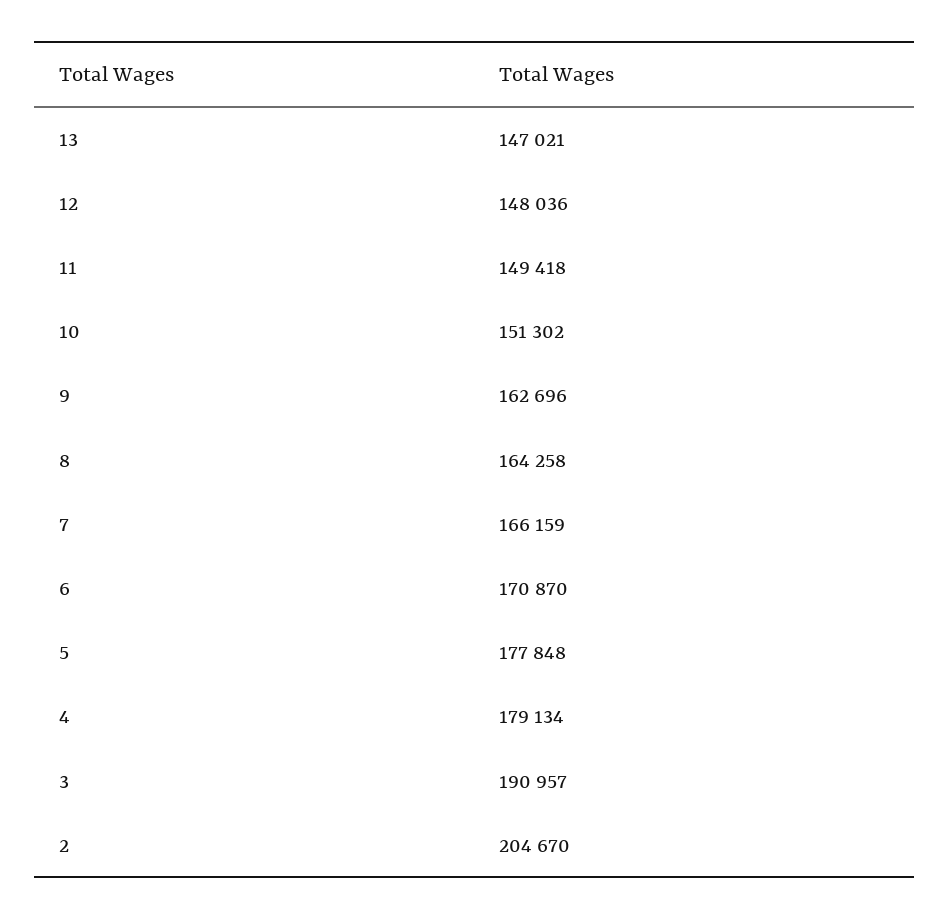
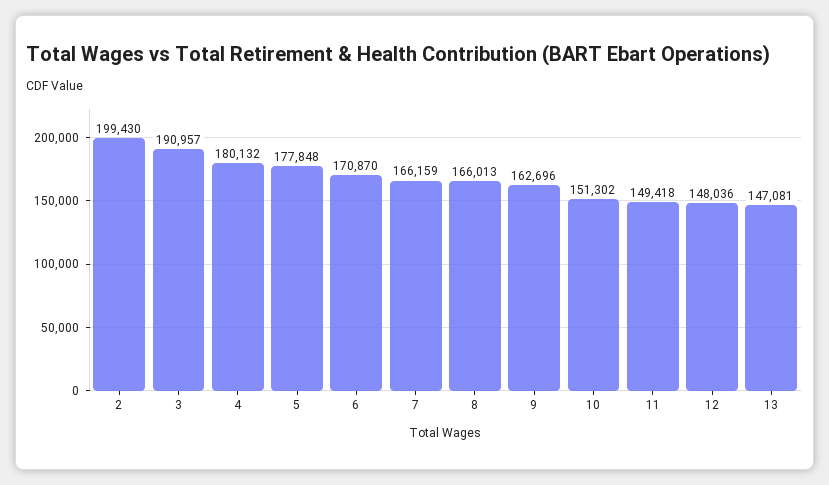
  {
-   "13": 147021,
+   "13": 147081,
    "12": 148036,
    "11": 149418,
    "10": 151302,
    "9": 162696,
-   "8": 164258,
+   "8": 166013,
    "7": 166159,
    "6": 170870,
    "5": 177848,
-   "4": 179134,
+   "4": 180132,
    "3": 190957,
-   "2": 204670
+   "2": 199430
  }

